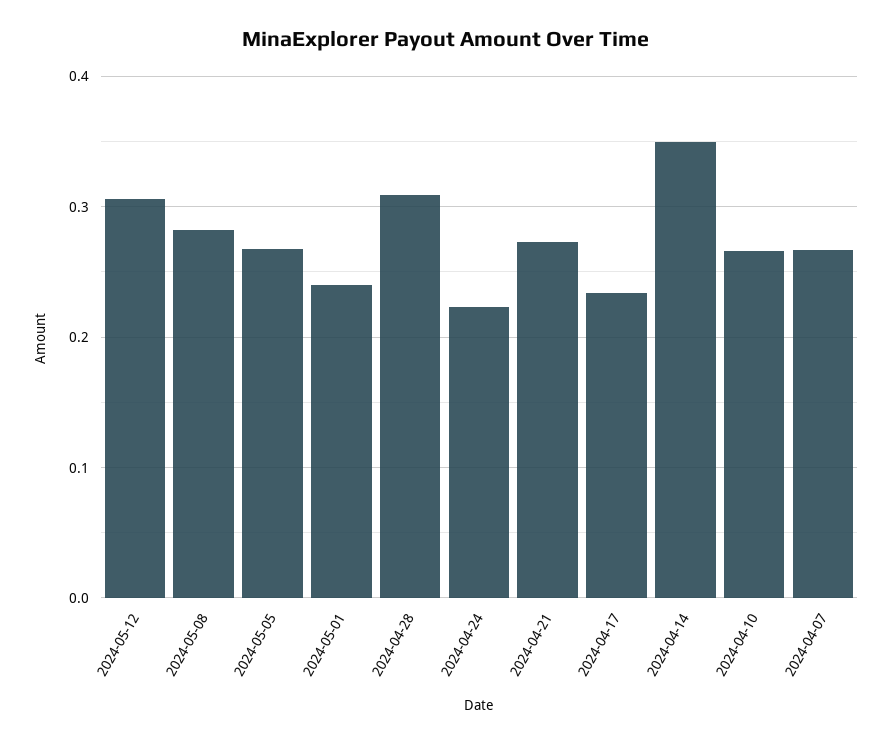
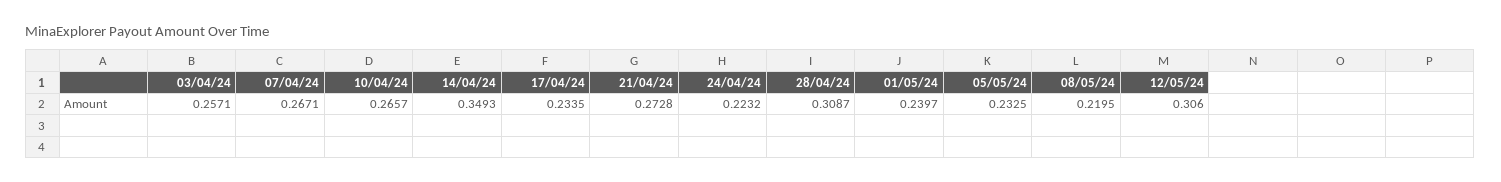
  {
    "2024-05-12": 0.306,
-   "2024-05-08": 0.28,
+   "2024-05-08": 0.2195,
-   "2024-05-05": 0.27,
+   "2024-05-05": 0.2325,
    "2024-05-01": 0.2397,
    "2024-04-28": 0.3087,
    "2024-04-24": 0.2232,
    "2024-04-21": 0.2728,
    "2024-04-17": 0.2335,
    "2024-04-14": 0.3493,
    "2024-04-10": 0.2657,
-   "2024-04-07": 0.2671
+   "2024-04-07": 0.2671,
+   "03/04/24": 0.2571
  }

